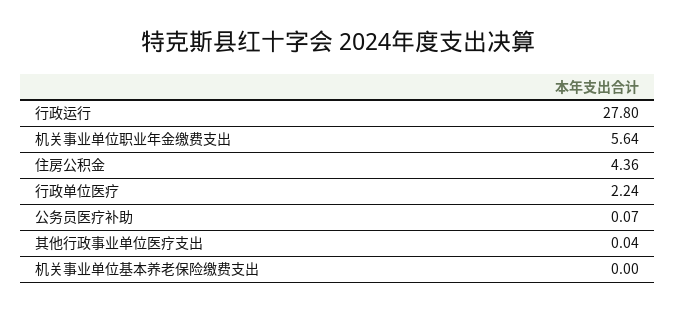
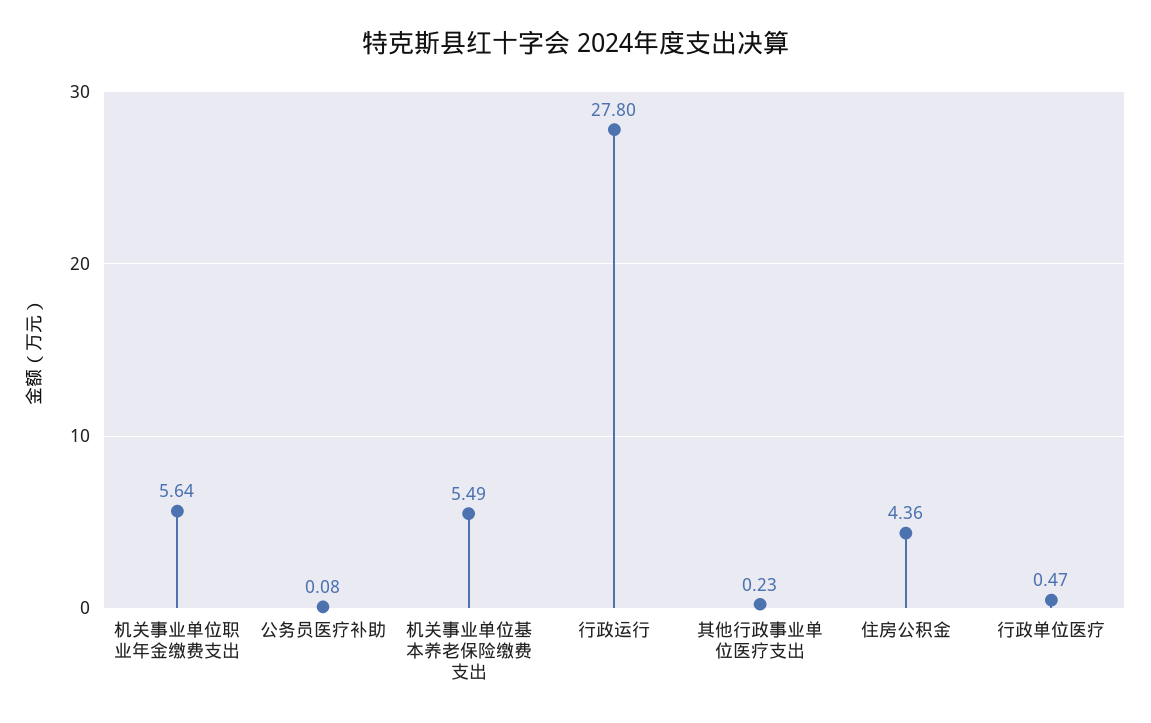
  {
    "行政运行": 27.8,
    "机关事业单位职业年金缴费支出": 5.64,
    "住房公积金": 4.36,
-   "行政单位医疗": 2.24,
+   "行政单位医疗": 0.47,
-   "公务员医疗补助": 0.07,
+   "公务员医疗补助": 0.08,
-   "其他行政事业单位医疗支出": 0.04,
+   "其他行政事业单位医疗支出": 0.23,
-   "机关事业单位基本养老保险缴费支出": 0
+   "机关事业单位基本养老保险缴费支出": 5.49
  }

